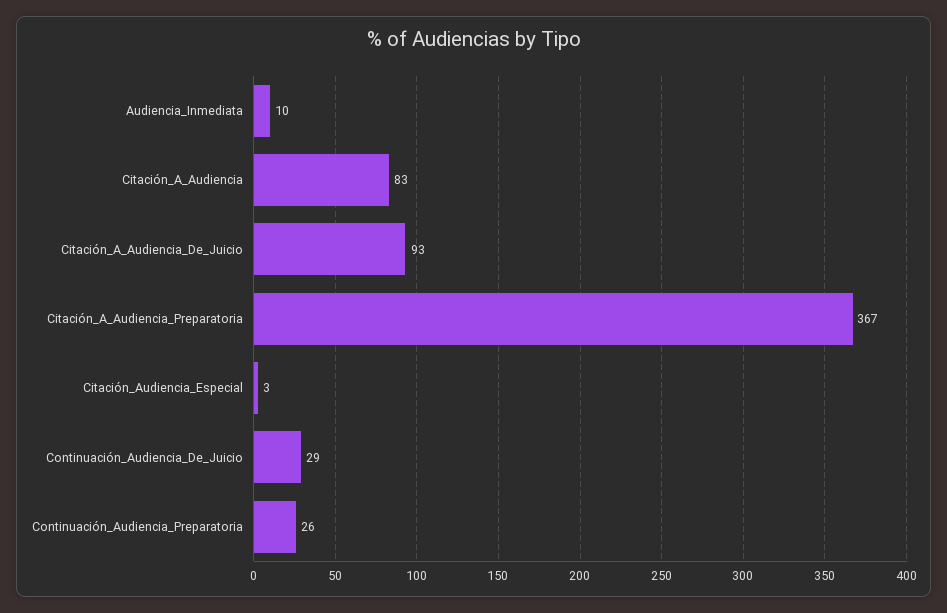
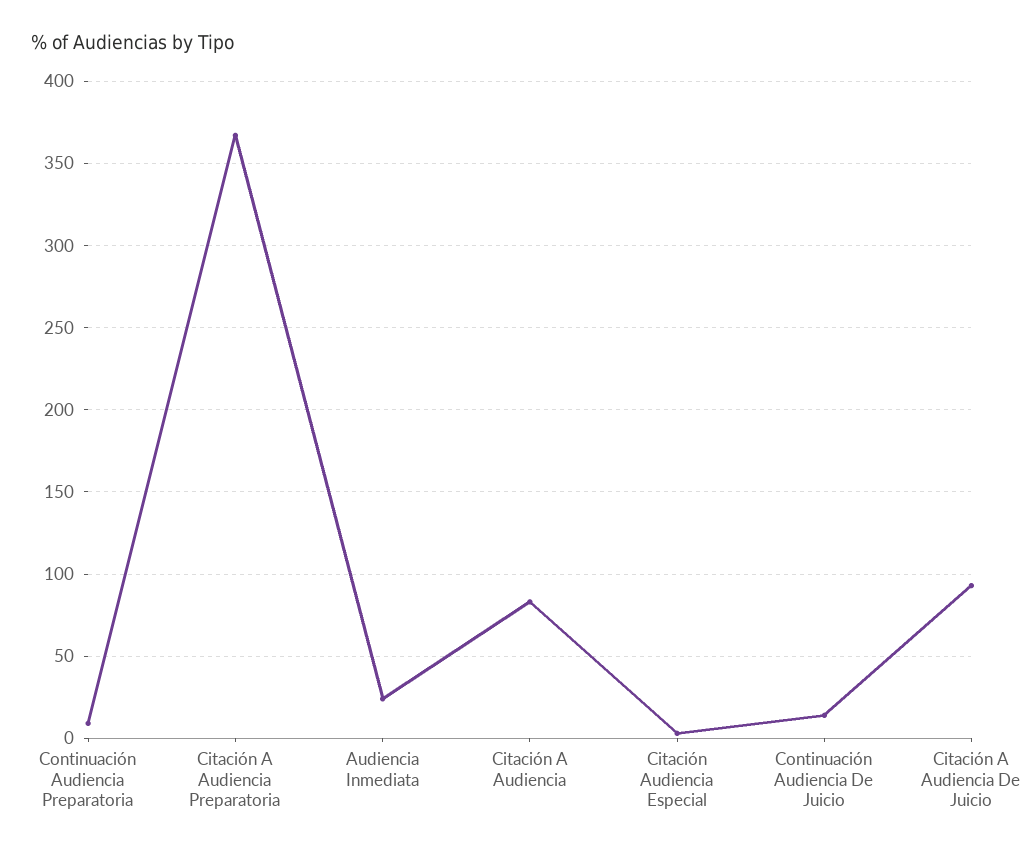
  {
-   "Audiencia_Inmediata": 10,
+   "Audiencia_Inmediata": 25,
    "Citación_A_Audiencia": 83,
    "Citación_A_Audiencia_De_Juicio": 93,
    "Citación_A_Audiencia_Preparatoria": 367,
    "Citación_Audiencia_Especial": 3,
-   "Continuación_Audiencia_De_Juicio": 29,
+   "Continuación_Audiencia_De_Juicio": 15,
-   "Continuación_Audiencia_Preparatoria": 26
+   "Continuación_Audiencia_Preparatoria": 10
  }

